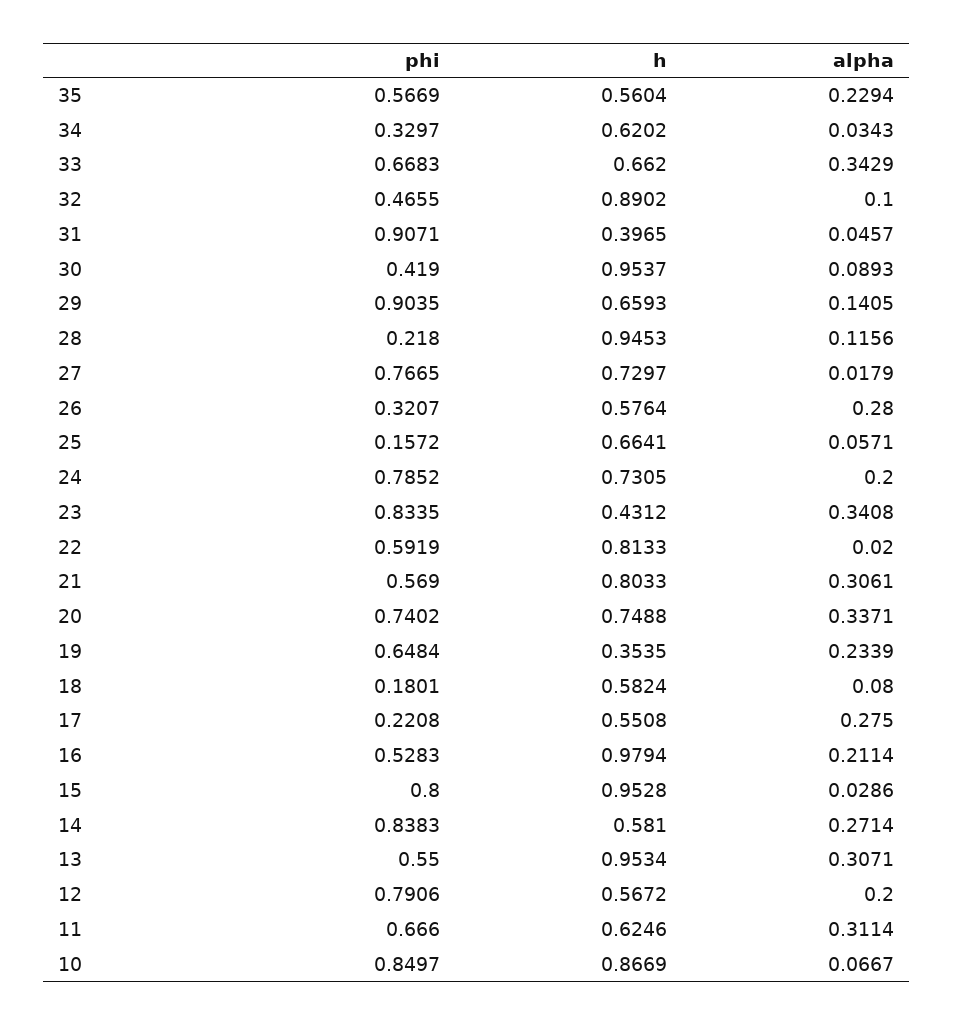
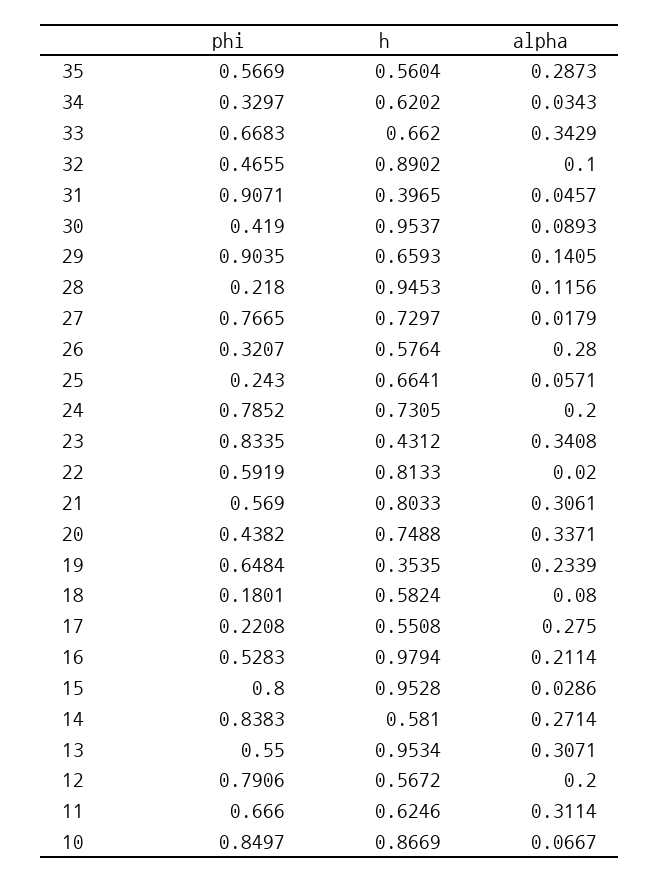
  {
    "phi": {
      "35": 0.5669,
      "34": 0.3297,
      "33": 0.6683,
      "32": 0.4655,
      "31": 0.9071,
      "30": 0.419,
      "29": 0.9035,
      "28": 0.218,
      "27": 0.7665,
      "26": 0.3207,
-     "25": 0.1572,
+     "25": 0.243,
      "24": 0.7852,
      "23": 0.8335,
      "22": 0.5919,
      "21": 0.569,
-     "20": 0.7402,
+     "20": 0.4382,
      "19": 0.6484,
      "18": 0.1801,
      "17": 0.2208,
      "16": 0.5283,
      "15": 0.8,
      "14": 0.8383,
      "13": 0.55,
      "12": 0.7906,
      "11": 0.666,
      "10": 0.8497
    },
    "h": {
      "35": 0.5604,
      "34": 0.6202,
      "33": 0.662,
      "32": 0.8902,
      "31": 0.3965,
      "30": 0.9537,
      "29": 0.6593,
      "28": 0.9453,
      "27": 0.7297,
      "26": 0.5764,
      "25": 0.6641,
      "24": 0.7305,
      "23": 0.4312,
      "22": 0.8133,
      "21": 0.8033,
      "20": 0.7488,
      "19": 0.3535,
      "18": 0.5824,
      "17": 0.5508,
      "16": 0.9794,
      "15": 0.9528,
      "14": 0.581,
      "13": 0.9534,
      "12": 0.5672,
      "11": 0.6246,
      "10": 0.8669
    },
    "alpha": {
-     "35": 0.2294,
+     "35": 0.2873,
      "34": 0.0343,
      "33": 0.3429,
      "32": 0.1,
      "31": 0.0457,
      "30": 0.0893,
      "29": 0.1405,
      "28": 0.1156,
      "27": 0.0179,
      "26": 0.28,
      "25": 0.0571,
      "24": 0.2,
      "23": 0.3408,
      "22": 0.02,
      "21": 0.3061,
      "20": 0.3371,
      "19": 0.2339,
      "18": 0.08,
      "17": 0.275,
      "16": 0.2114,
      "15": 0.0286,
      "14": 0.2714,
      "13": 0.3071,
      "12": 0.2,
      "11": 0.3114,
      "10": 0.0667
    }
  }

